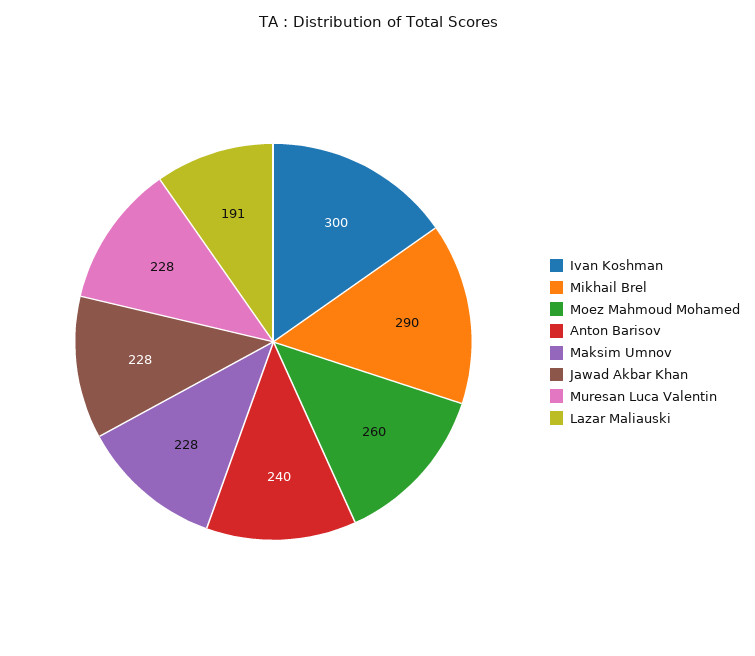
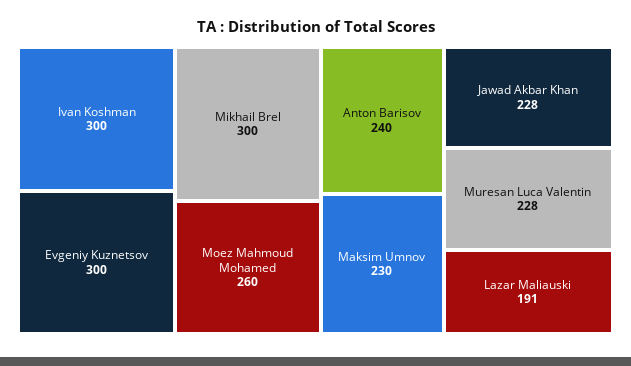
  {
    "Ivan Koshman": 300,
-   "Mikhail Brel": 290,
+   "Mikhail Brel": 300,
    "Moez Mahmoud Mohamed": 260,
    "Anton Barisov": 240,
-   "Maksim Umnov": 228,
+   "Maksim Umnov": 230,
    "Jawad Akbar Khan": 228,
    "Muresan Luca Valentin": 228,
-   "Lazar Maliauski": 191
+   "Lazar Maliauski": 191,
+   "Evgeniy Kuznetsov": 300
  }

